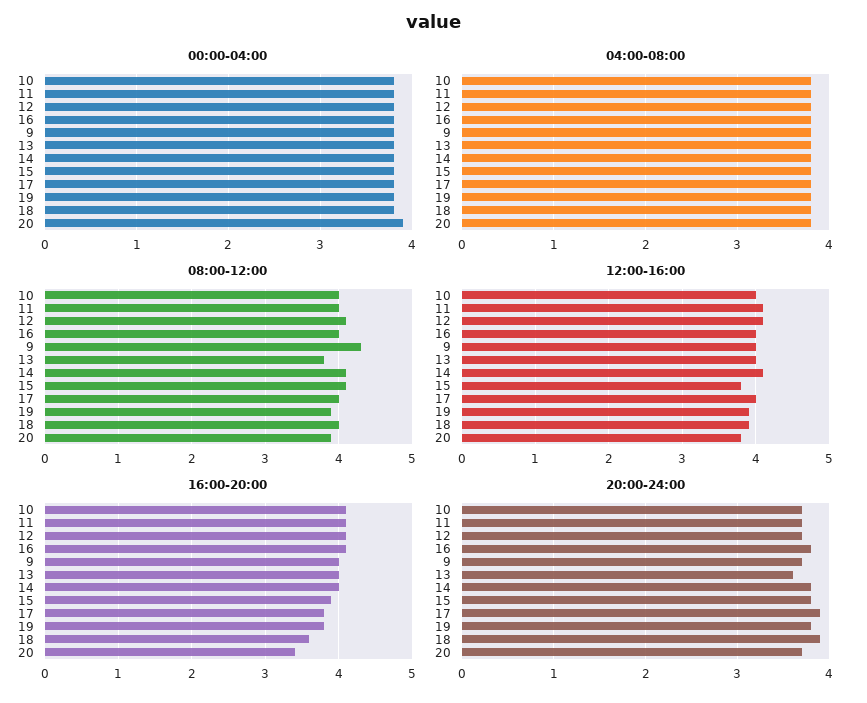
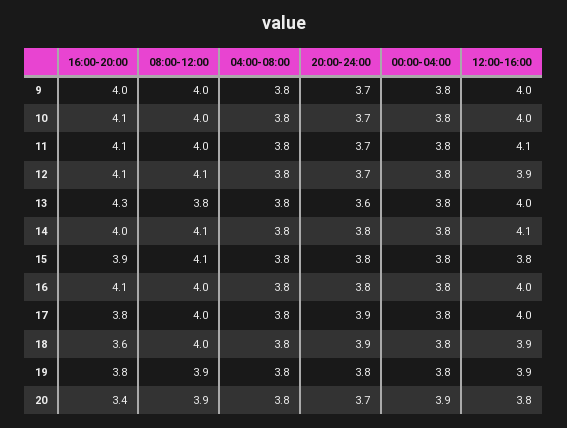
  {
    "00:00-04:00": {
      "10": 3.8,
      "11": 3.8,
      "12": 3.8,
      "16": 3.8,
      "9": 3.8,
      "13": 3.8,
      "14": 3.8,
      "15": 3.8,
      "17": 3.8,
      "19": 3.8,
      "18": 3.8,
      "20": 3.9
    },
    "04:00-08:00": {
      "10": 3.8,
      "11": 3.8,
      "12": 3.8,
      "16": 3.8,
      "9": 3.8,
      "13": 3.8,
      "14": 3.8,
      "15": 3.8,
      "17": 3.8,
      "19": 3.8,
      "18": 3.8,
      "20": 3.8
    },
    "08:00-12:00": {
      "10": 4,
      "11": 4,
      "12": 4.1,
      "16": 4,
-     "9": 4.3,
+     "9": 4,
      "13": 3.8,
      "14": 4.1,
      "15": 4.1,
      "17": 4,
      "19": 3.9,
      "18": 4,
      "20": 3.9
    },
    "12:00-16:00": {
      "10": 4,
      "11": 4.1,
-     "12": 4.1,
+     "12": 3.9,
      "16": 4,
      "9": 4,
      "13": 4,
      "14": 4.1,
      "15": 3.8,
      "17": 4,
      "19": 3.9,
      "18": 3.9,
      "20": 3.8
    },
    "16:00-20:00": {
      "10": 4.1,
      "11": 4.1,
      "12": 4.1,
      "16": 4.1,
      "9": 4,
-     "13": 4,
+     "13": 4.3,
      "14": 4,
      "15": 3.9,
      "17": 3.8,
      "19": 3.8,
      "18": 3.6,
      "20": 3.4
    },
    "20:00-24:00": {
      "10": 3.7,
      "11": 3.7,
      "12": 3.7,
      "16": 3.8,
      "9": 3.7,
      "13": 3.6,
      "14": 3.8,
      "15": 3.8,
      "17": 3.9,
      "19": 3.8,
      "18": 3.9,
      "20": 3.7
    }
  }

